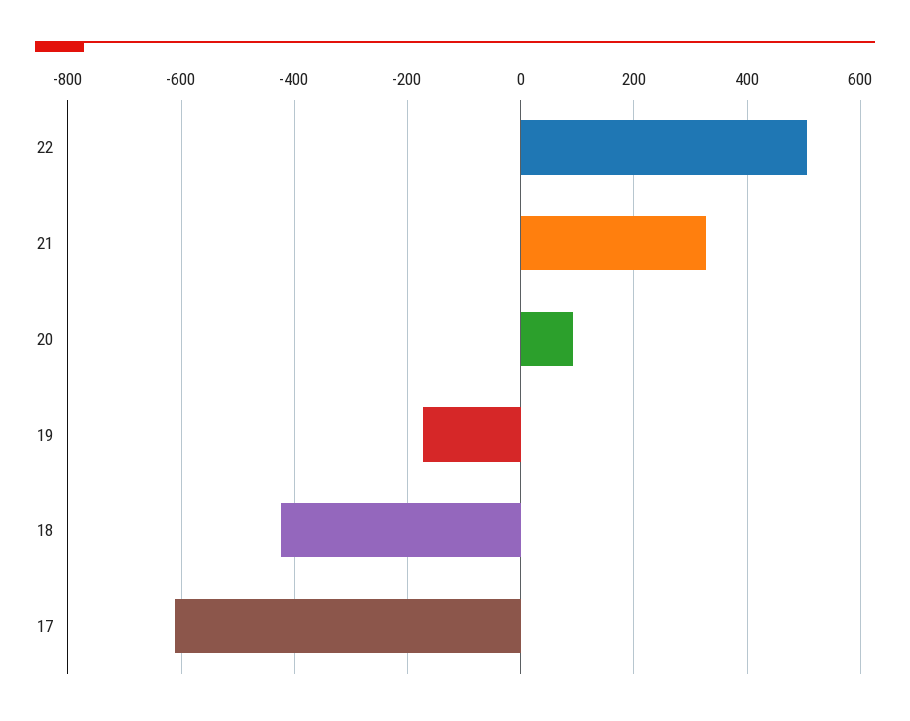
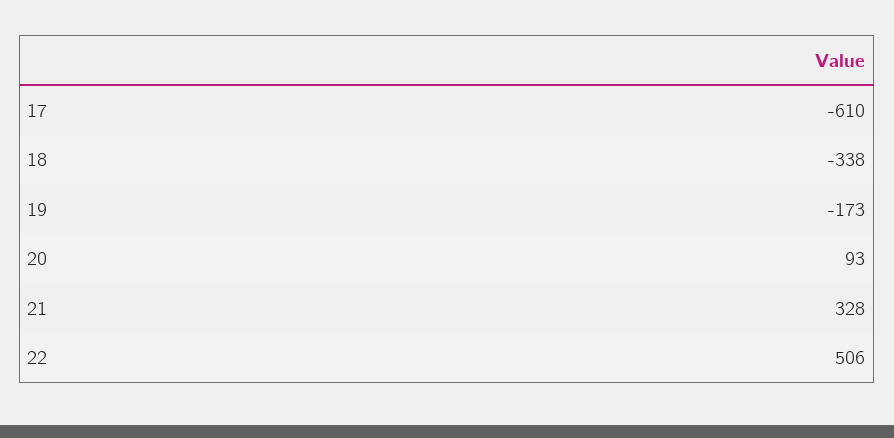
  {
    "22": 506,
    "21": 328,
    "20": 93,
    "19": -173,
-   "18": -420,
+   "18": -338,
    "17": -610
  }

